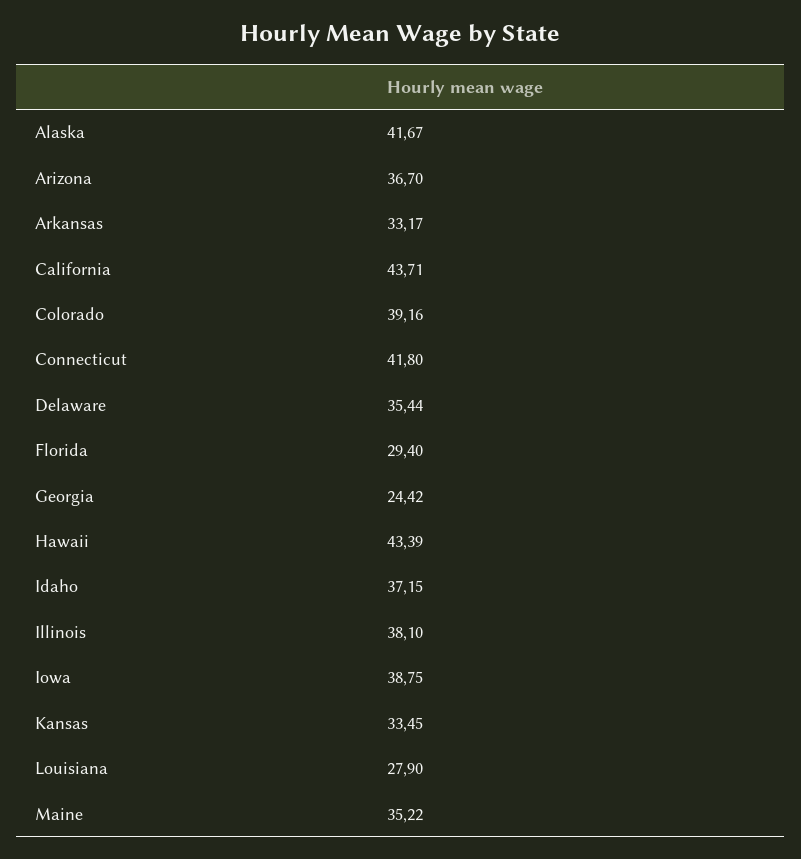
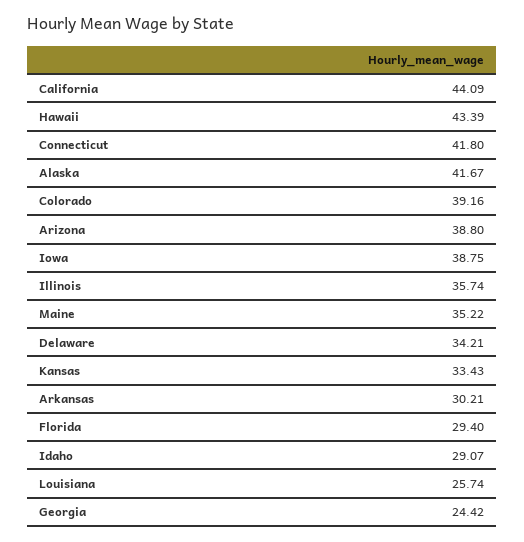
  {
    "Alaska": 41.67,
-   "Arizona": 36.7,
+   "Arizona": 38.8,
-   "Arkansas": 33.17,
+   "Arkansas": 30.21,
-   "California": 43.71,
+   "California": 44.09,
    "Colorado": 39.16,
    "Connecticut": 41.8,
-   "Delaware": 35.44,
+   "Delaware": 34.21,
    "Florida": 29.4,
    "Georgia": 24.42,
    "Hawaii": 43.39,
-   "Idaho": 37.15,
+   "Idaho": 29.07,
-   "Illinois": 38.1,
+   "Illinois": 35.74,
    "Iowa": 38.75,
-   "Kansas": 33.45,
+   "Kansas": 33.43,
-   "Louisiana": 27.9,
+   "Louisiana": 25.74,
    "Maine": 35.22
  }

